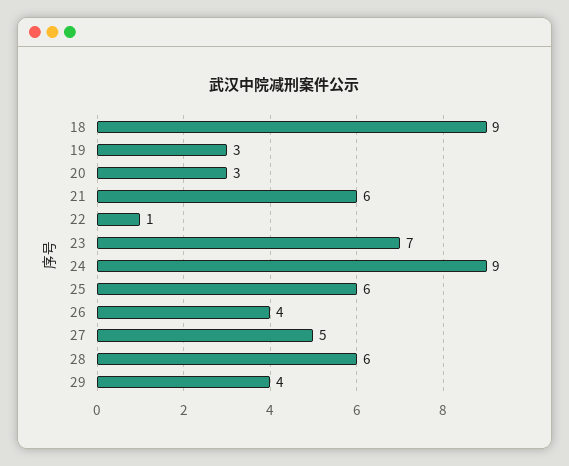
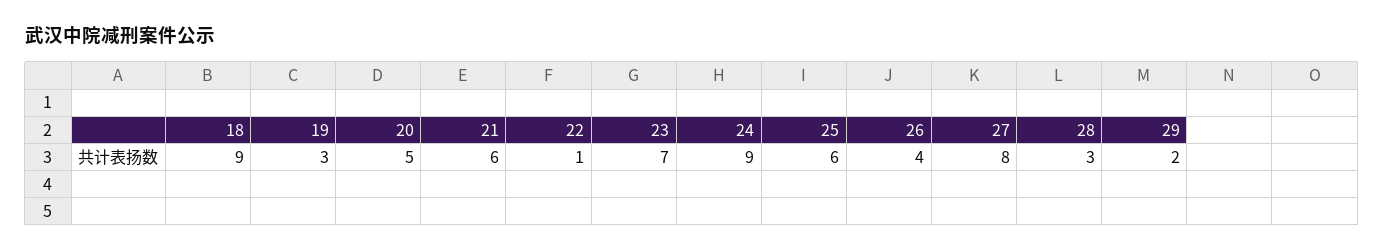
  {
    "18": 9,
    "19": 3,
-   "20": 3,
+   "20": 5,
    "21": 6,
    "22": 1,
    "23": 7,
    "24": 9,
    "25": 6,
    "26": 4,
-   "27": 5,
+   "27": 8,
-   "28": 6,
+   "28": 3,
-   "29": 4
+   "29": 2
  }

